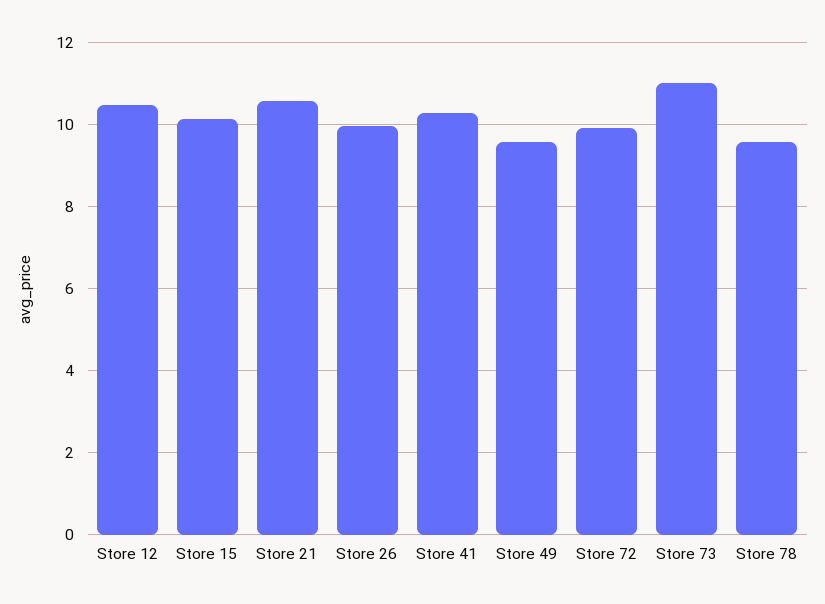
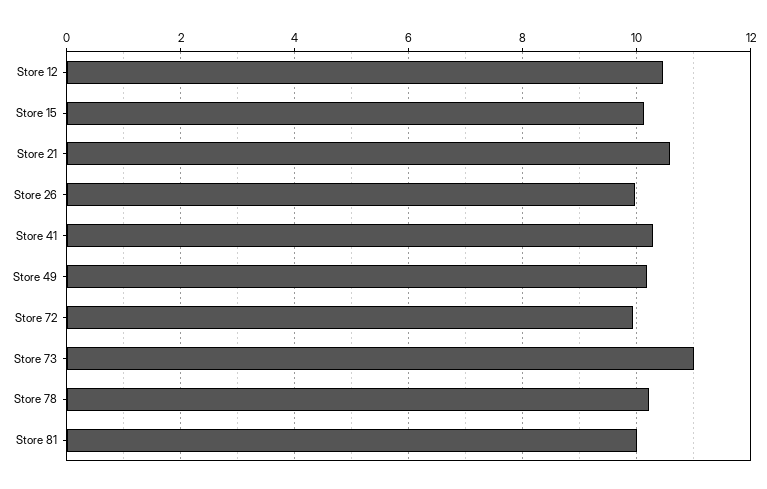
  {
    "Store 12": 10.4,
    "Store 15": 10.2,
    "Store 21": 10.6,
    "Store 26": 10,
    "Store 41": 10.2,
-   "Store 49": 9.6,
+   "Store 49": 10.2,
    "Store 72": 10,
    "Store 73": 11,
-   "Store 78": 9.6
+   "Store 78": 10.2,
+   "Store 81": 10
  }

